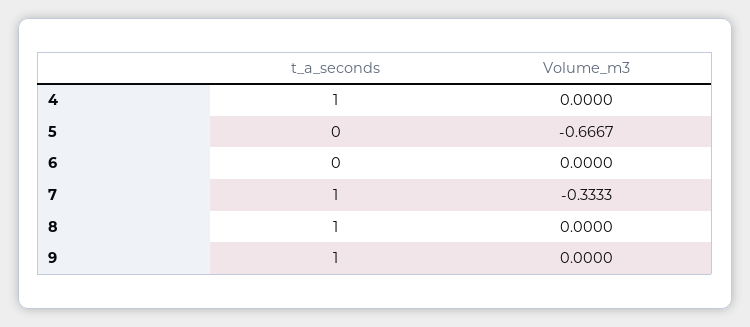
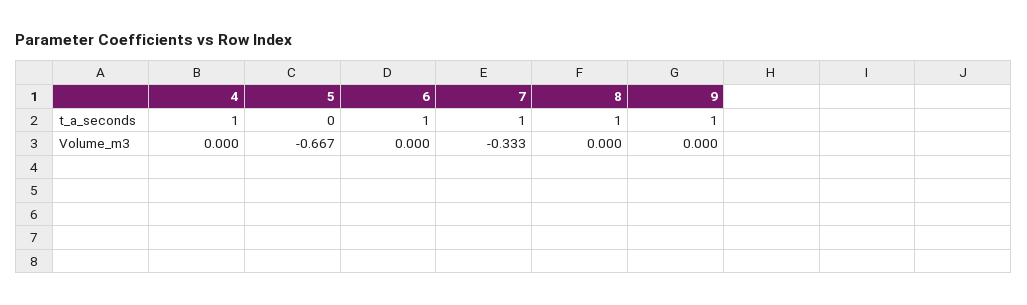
  {
    "t_a_seconds": {
      "4": 1,
      "5": 0,
-     "6": 0,
+     "6": 1,
      "7": 1,
      "8": 1,
      "9": 1
    },
    "Volume_m3": {
      "4": 0,
      "5": -0.6667,
      "6": 0,
      "7": -0.3333,
      "8": 0,
      "9": 0
    }
  }

